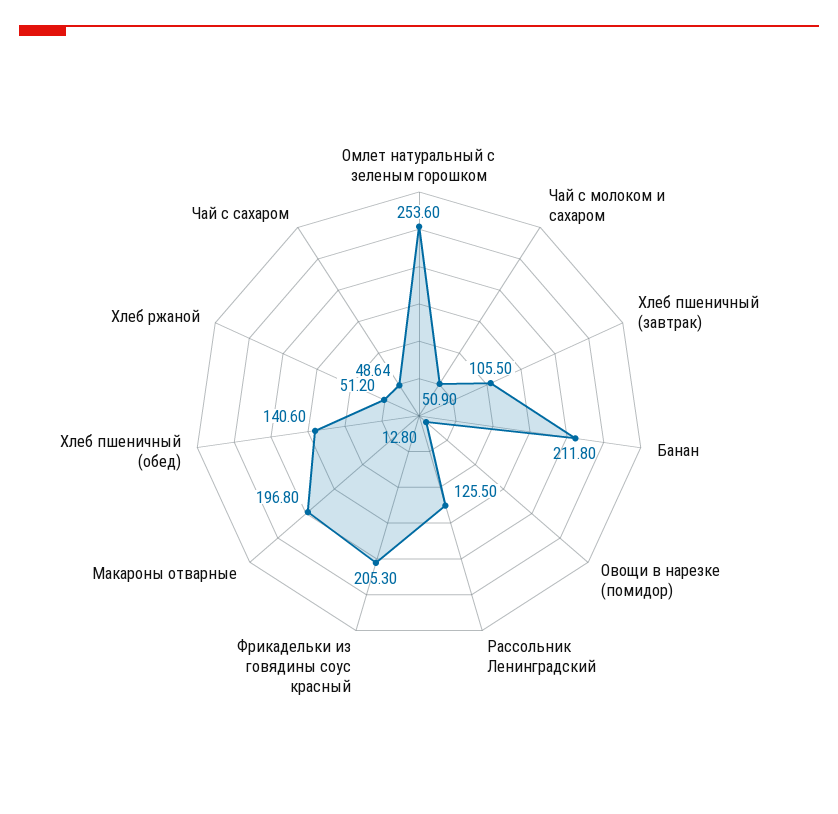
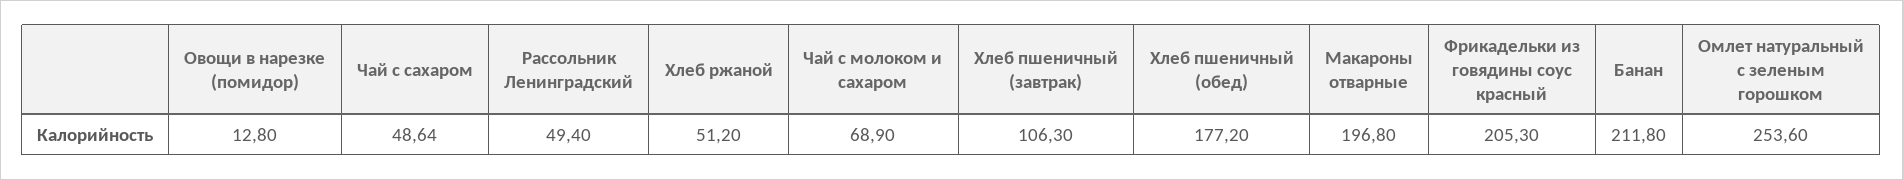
  {
    "Омлет натуральный с зеленым горошком": 253.6,
-   "Чай с молоком и сахаром": 50.9,
+   "Чай с молоком и сахаром": 68.9,
-   "Хлеб пшеничный (завтрак)": 105.5,
+   "Хлеб пшеничный (завтрак)": 106.3,
    "Банан": 211.8,
    "Овощи в нарезке (помидор)": 12.8,
-   "Рассольник Ленинградский": 125.5,
+   "Рассольник Ленинградский": 49.4,
    "Фрикадельки из говядины соус красный": 205.3,
    "Макароны отварные": 196.8,
-   "Хлеб пшеничный (обед)": 140.6,
+   "Хлеб пшеничный (обед)": 177.2,
    "Хлеб ржаной": 51.2,
    "Чай с сахаром": 48.64
  }

